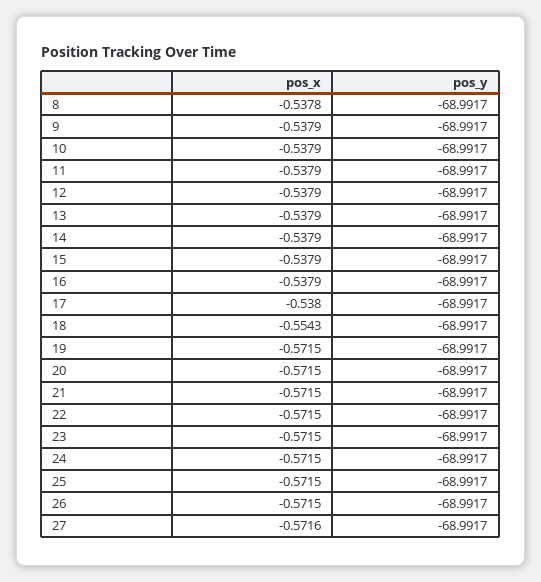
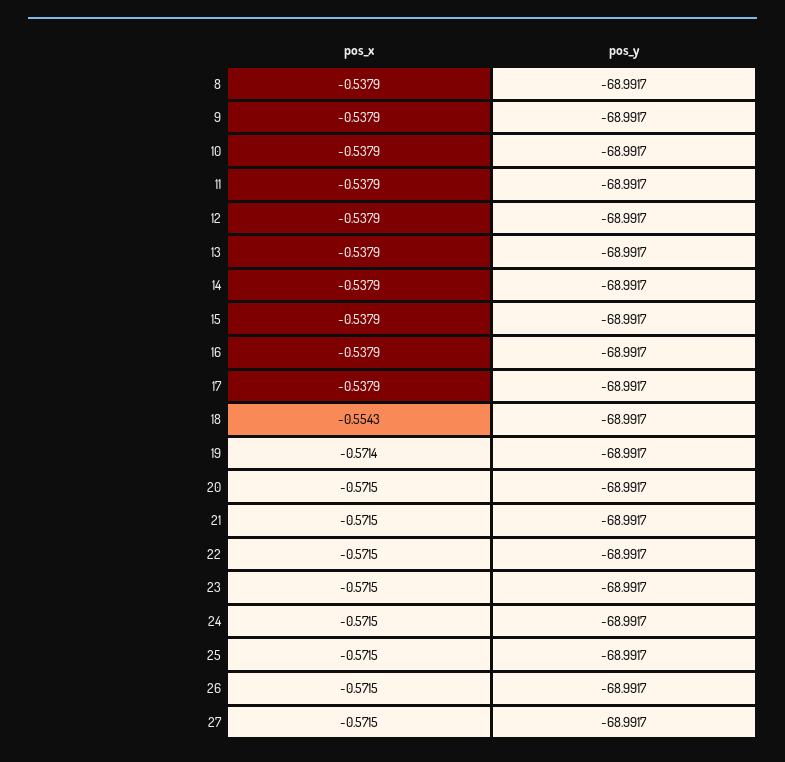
  {
    "pos_x": {
-     "8": -0.5378,
+     "8": -0.5379,
      "9": -0.5379,
      "10": -0.5379,
      "11": -0.5379,
      "12": -0.5379,
      "13": -0.5379,
      "14": -0.5379,
      "15": -0.5379,
      "16": -0.5379,
-     "17": -0.538,
+     "17": -0.5379,
      "18": -0.5543,
-     "19": -0.5715,
+     "19": -0.5714,
      "20": -0.5715,
      "21": -0.5715,
      "22": -0.5715,
      "23": -0.5715,
      "24": -0.5715,
      "25": -0.5715,
      "26": -0.5715,
-     "27": -0.5716
+     "27": -0.5715
    },
    "pos_y": {
      "8": -68.9917,
      "9": -68.9917,
      "10": -68.9917,
      "11": -68.9917,
      "12": -68.9917,
      "13": -68.9917,
      "14": -68.9917,
      "15": -68.9917,
      "16": -68.9917,
      "17": -68.9917,
      "18": -68.9917,
      "19": -68.9917,
      "20": -68.9917,
      "21": -68.9917,
      "22": -68.9917,
      "23": -68.9917,
      "24": -68.9917,
      "25": -68.9917,
      "26": -68.9917,
      "27": -68.9917
    }
  }

